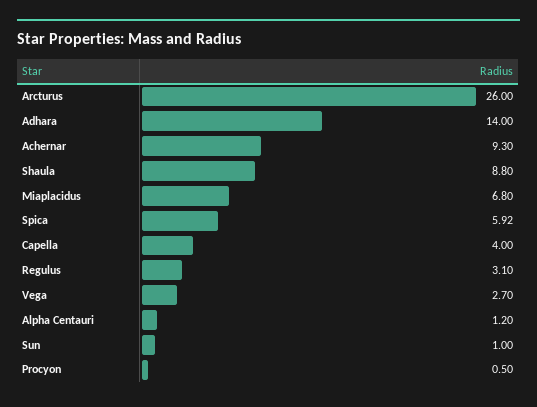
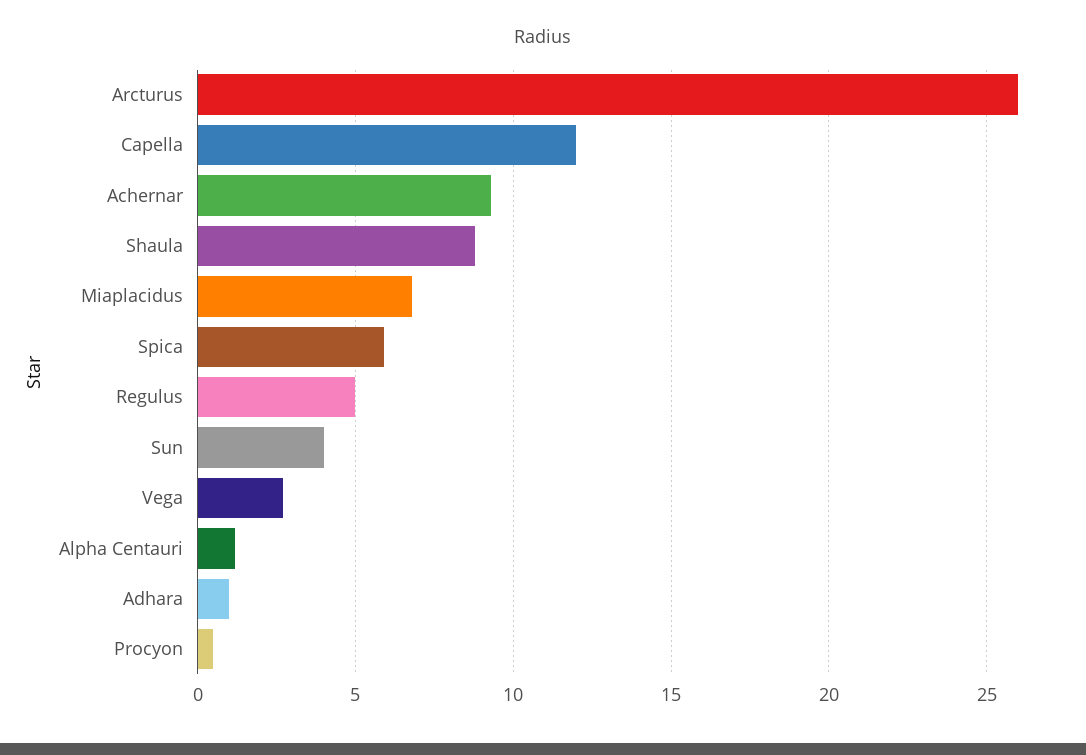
  {
    "Arcturus": 26,
-   "Adhara": 14,
+   "Adhara": 1,
    "Achernar": 9.3,
    "Shaula": 8.8,
    "Miaplacidus": 6.8,
    "Spica": 5.92,
-   "Capella": 4,
+   "Capella": 12,
-   "Regulus": 3.1,
+   "Regulus": 5,
    "Vega": 2.7,
    "Alpha Centauri": 1.2,
-   "Sun": 1,
+   "Sun": 4,
    "Procyon": 0.5
  }

